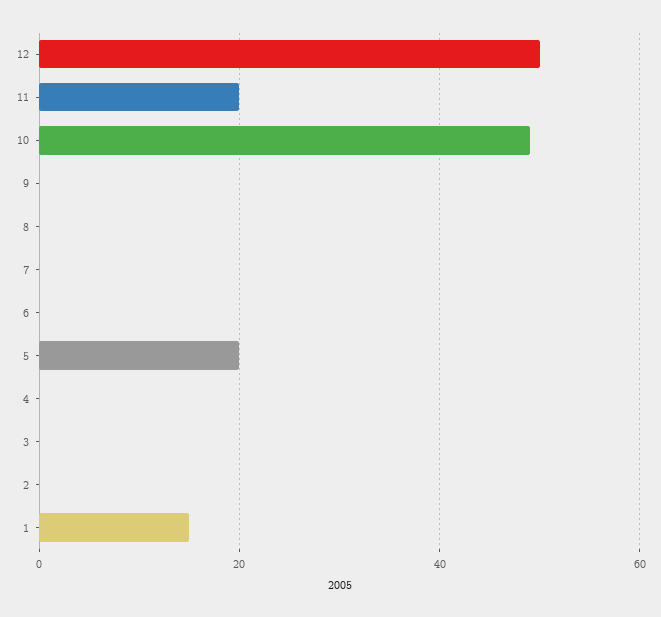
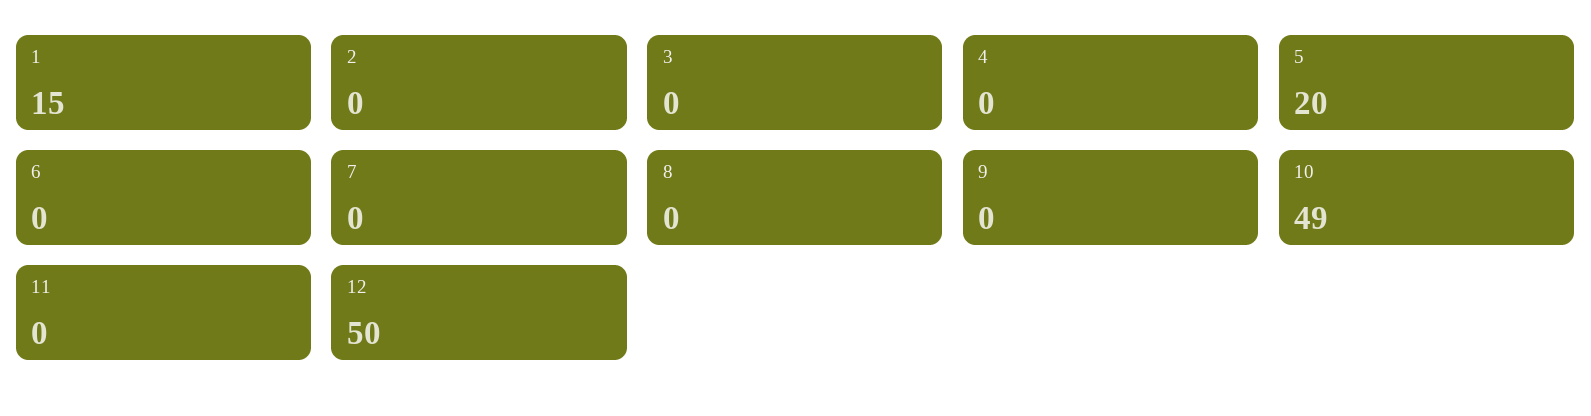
  {
    "12": 50,
-   "11": 20,
+   "11": 0,
    "10": 49,
    "9": 0,
    "8": 0,
    "7": 0,
    "6": 0,
    "5": 20,
    "4": 0,
    "3": 0,
    "2": 0,
    "1": 15
  }

